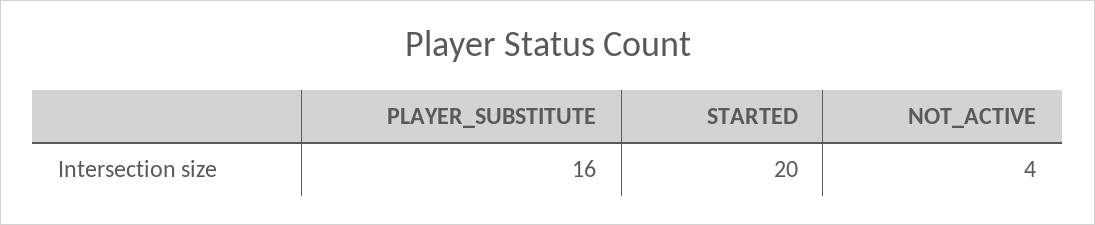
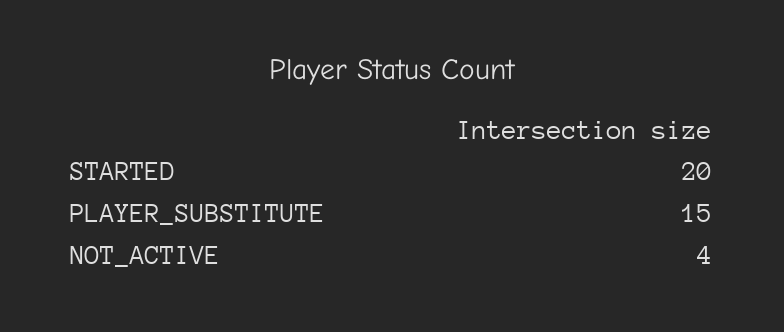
  {
-   "PLAYER_SUBSTITUTE": 16,
+   "PLAYER_SUBSTITUTE": 15,
    "STARTED": 20,
    "NOT_ACTIVE": 4
  }

